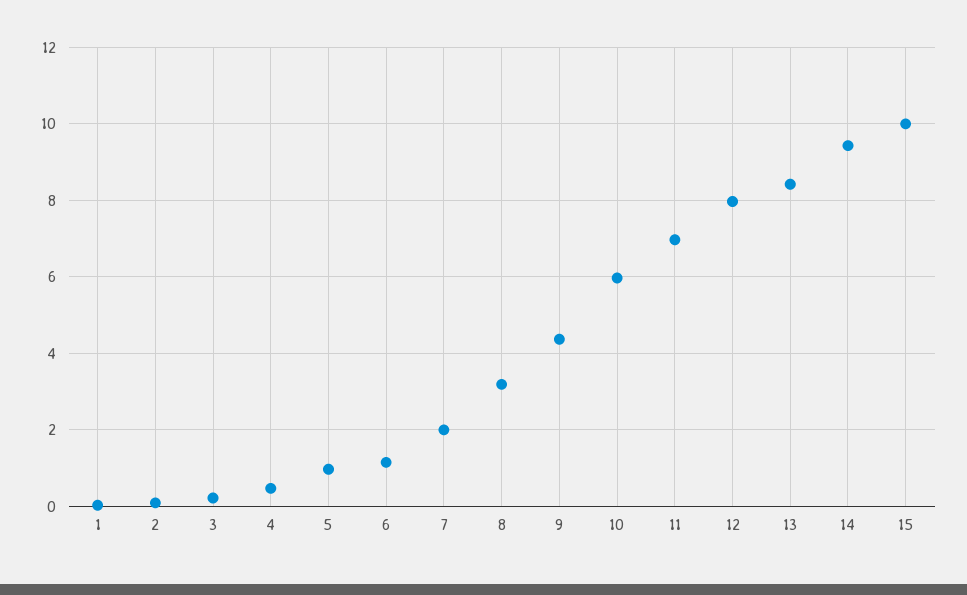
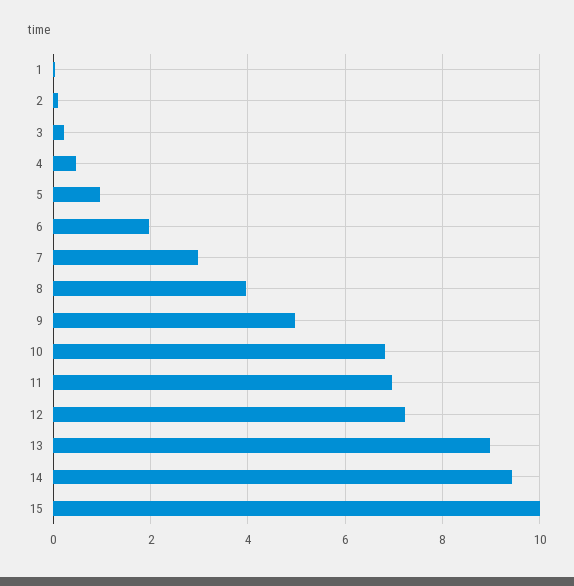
  {
    "1": 0,
    "2": 0,
    "3": 0.2,
    "4": 0.4,
    "5": 1,
-   "6": 1.2,
+   "6": 2,
-   "7": 2,
+   "7": 3,
-   "8": 3.2,
+   "8": 4,
-   "9": 4.4,
+   "9": 5,
-   "10": 6,
+   "10": 6.8,
    "11": 7,
-   "12": 8,
+   "12": 7.2,
-   "13": 8.4,
+   "13": 9,
    "14": 9.4,
    "15": 10
  }

